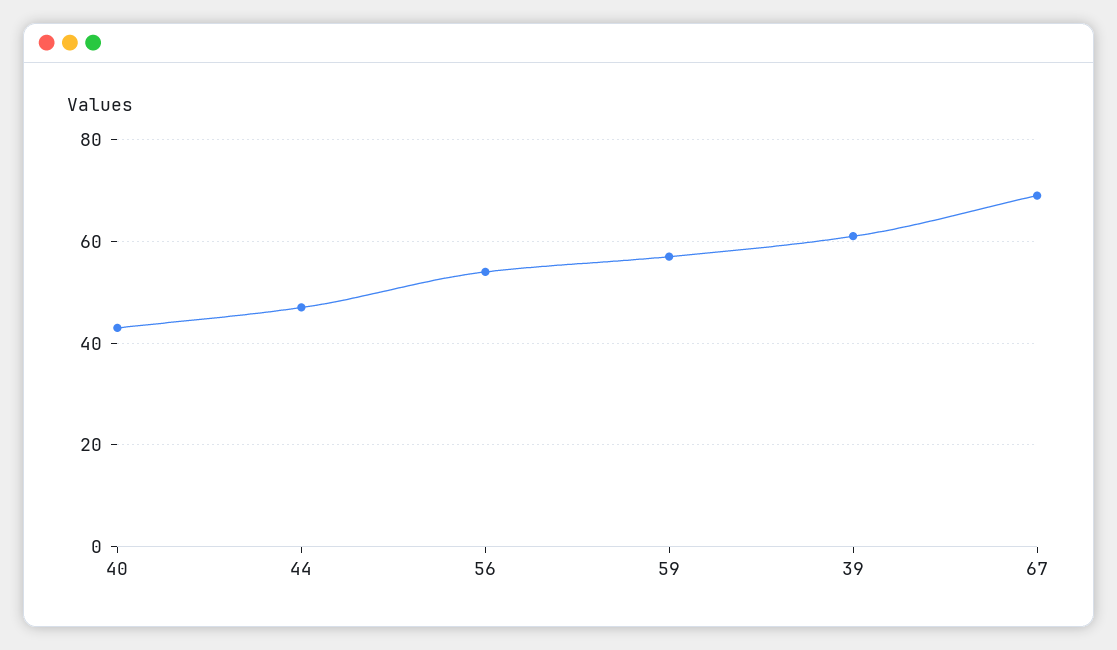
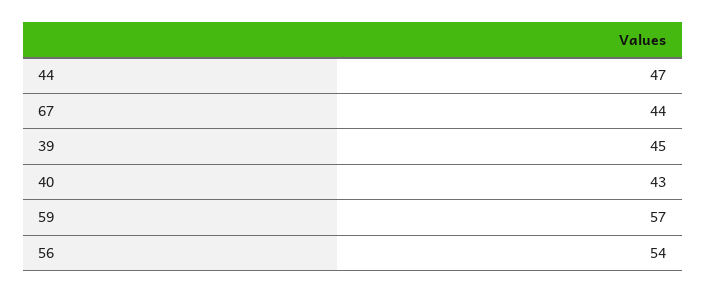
  {
    "40": 43,
    "44": 47,
    "56": 54,
    "59": 57,
-   "39": 60,
+   "39": 45,
-   "67": 70
+   "67": 44
  }

